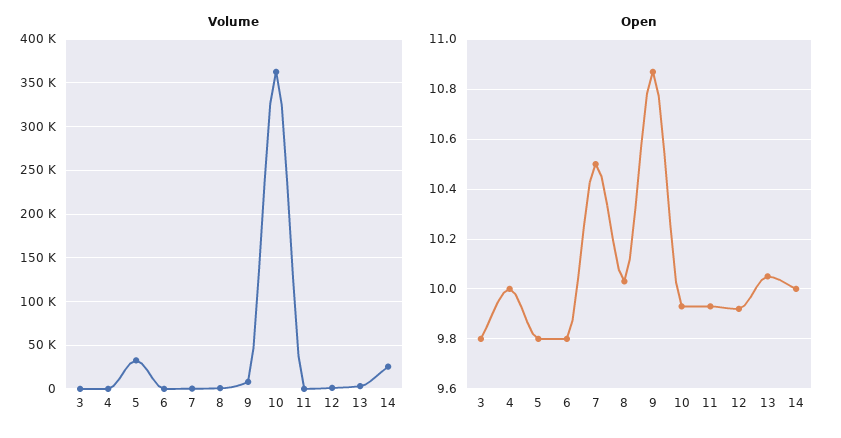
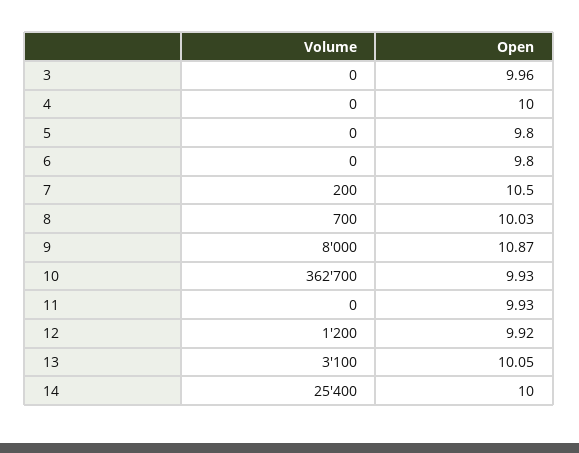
  {
    "Volume": {
      "3": 0,
      "4": 0,
-     "5": 30000,
+     "5": 0,
      "6": 0,
      "7": 200,
      "8": 700,
      "9": 8000,
      "10": 362700,
      "11": 0,
      "12": 1200,
      "13": 3100,
      "14": 25400
    },
    "Open": {
-     "3": 9.8,
+     "3": 9.96,
      "4": 10,
      "5": 9.8,
      "6": 9.8,
      "7": 10.5,
      "8": 10.03,
      "9": 10.87,
      "10": 9.93,
      "11": 9.93,
      "12": 9.92,
      "13": 10.05,
      "14": 10
    }
  }

